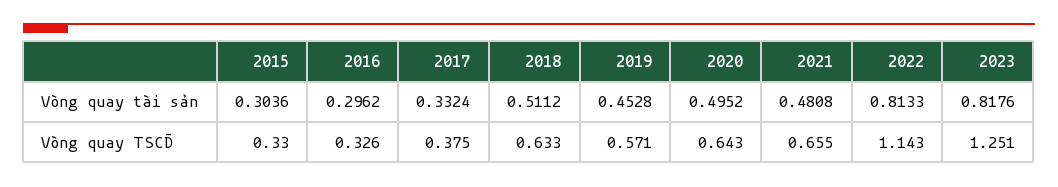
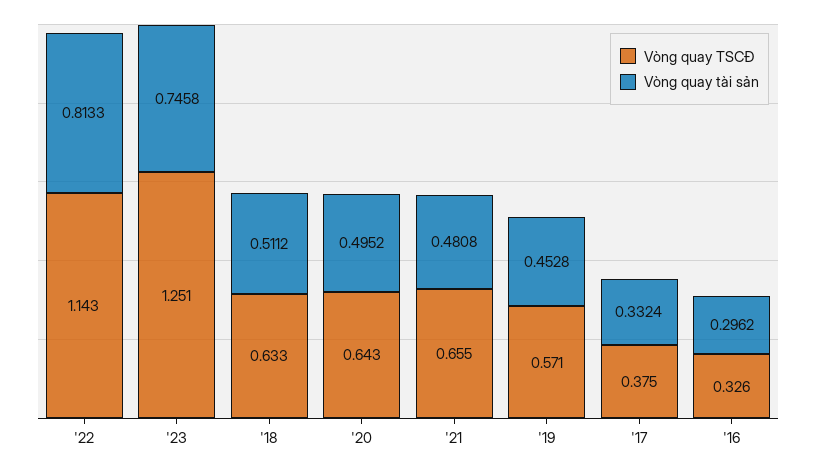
  {
    "Vòng quay tài sản": {
-     "2015": 0.3036,
      "2016": 0.2962,
      "2017": 0.3324,
      "2018": 0.5112,
      "2019": 0.4528,
      "2020": 0.4952,
      "2021": 0.4808,
      "2022": 0.8133,
-     "2023": 0.8176
+     "2023": 0.7458
    },
    "Vòng quay TSCĐ": {
-     "2015": 0.33,
      "2016": 0.326,
      "2017": 0.375,
      "2018": 0.633,
      "2019": 0.571,
      "2020": 0.643,
      "2021": 0.655,
      "2022": 1.143,
      "2023": 1.251
    }
  }

